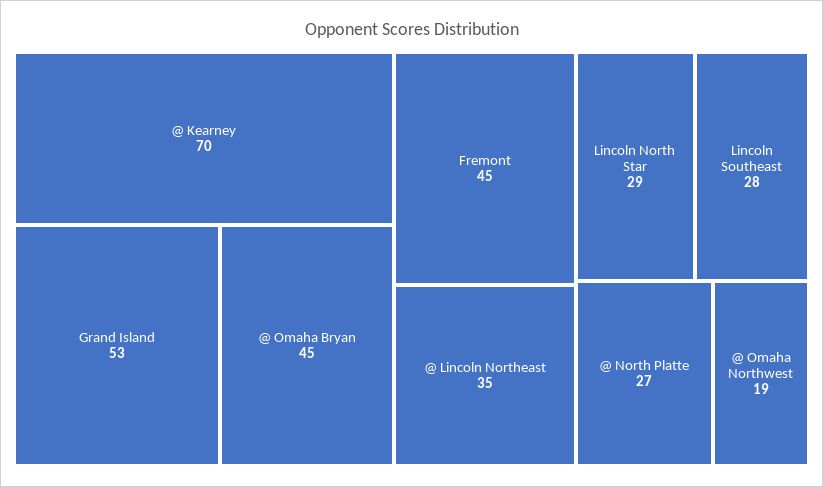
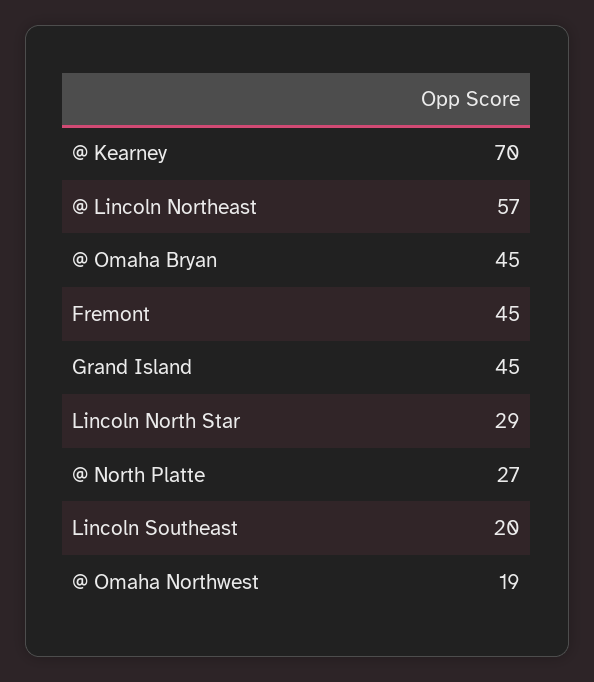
  {
    "@ Kearney": 70,
-   "Grand Island": 53,
+   "Grand Island": 45,
    "@ Omaha Bryan": 45,
    "Fremont": 45,
-   "@ Lincoln Northeast": 35,
+   "@ Lincoln Northeast": 57,
    "Lincoln North Star": 29,
-   "Lincoln Southeast": 28,
+   "Lincoln Southeast": 20,
    "@ North Platte": 27,
    "@ Omaha Northwest": 19
  }

